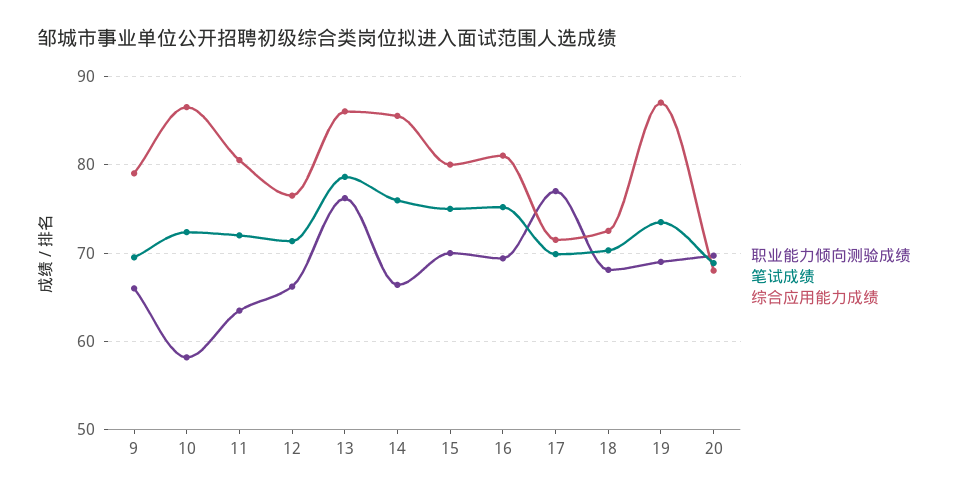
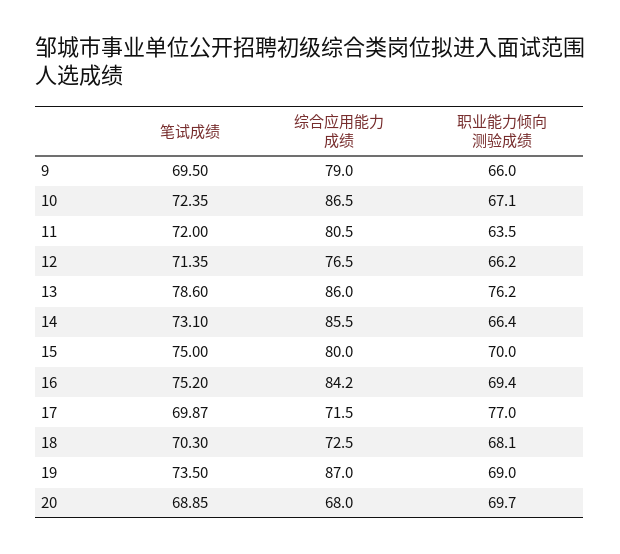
  {
    "职业能力倾向测验成绩": {
      "9": 66,
-     "10": 58,
+     "10": 67.1,
      "11": 63.5,
      "12": 66.2,
      "13": 76.2,
      "14": 66.4,
      "15": 70,
      "16": 69.4,
      "17": 77,
      "18": 68.1,
      "19": 69,
      "20": 69.7
    },
    "笔试成绩": {
      "9": 69.5,
      "10": 72.35,
      "11": 72,
      "12": 71.35,
      "13": 78.6,
-     "14": 76,
+     "14": 73.1,
      "15": 75,
      "16": 75.2,
      "17": 69.87,
      "18": 70.3,
      "19": 73.5,
      "20": 68.85
    },
    "综合应用能力成绩": {
      "9": 79,
      "10": 86.5,
      "11": 80.5,
      "12": 76.5,
      "13": 86,
      "14": 85.5,
      "15": 80,
-     "16": 81,
+     "16": 84.2,
      "17": 71.5,
      "18": 72.5,
      "19": 87,
      "20": 68
    }
  }

